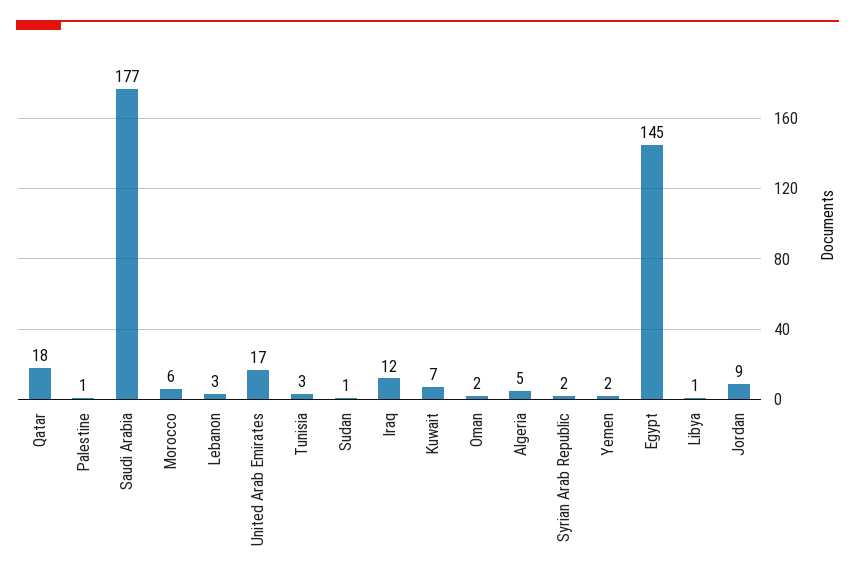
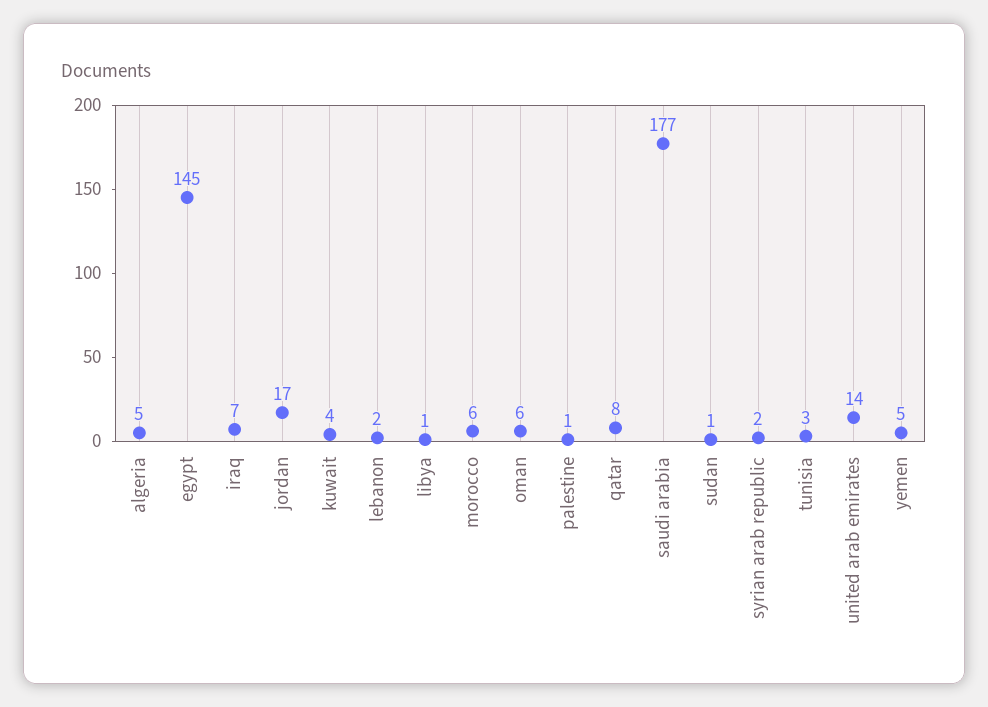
  {
-   "Qatar": 18,
+   "Qatar": 8,
    "Palestine": 1,
    "Saudi Arabia": 177,
    "Morocco": 6,
-   "Lebanon": 3,
+   "Lebanon": 2,
-   "United Arab Emirates": 17,
+   "United Arab Emirates": 14,
    "Tunisia": 3,
    "Sudan": 1,
-   "Iraq": 12,
+   "Iraq": 7,
-   "Kuwait": 7,
+   "Kuwait": 4,
-   "Oman": 2,
+   "Oman": 6,
    "Algeria": 5,
    "Syrian Arab Republic": 2,
-   "Yemen": 2,
+   "Yemen": 5,
    "Egypt": 145,
    "Libya": 1,
-   "Jordan": 9
+   "Jordan": 17
  }

